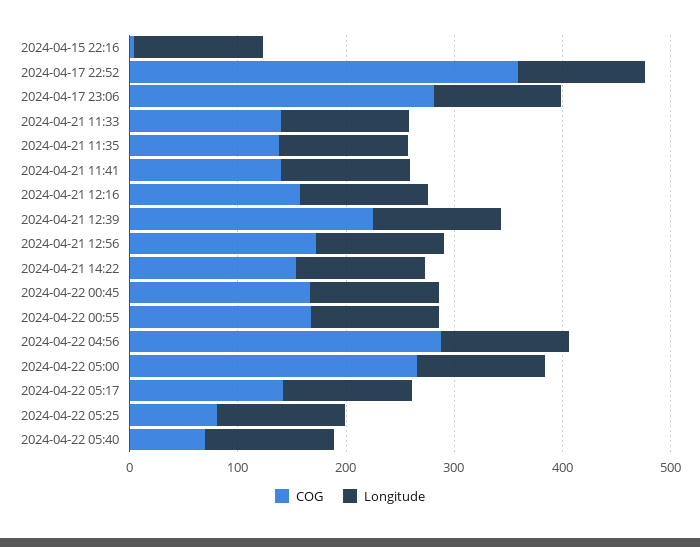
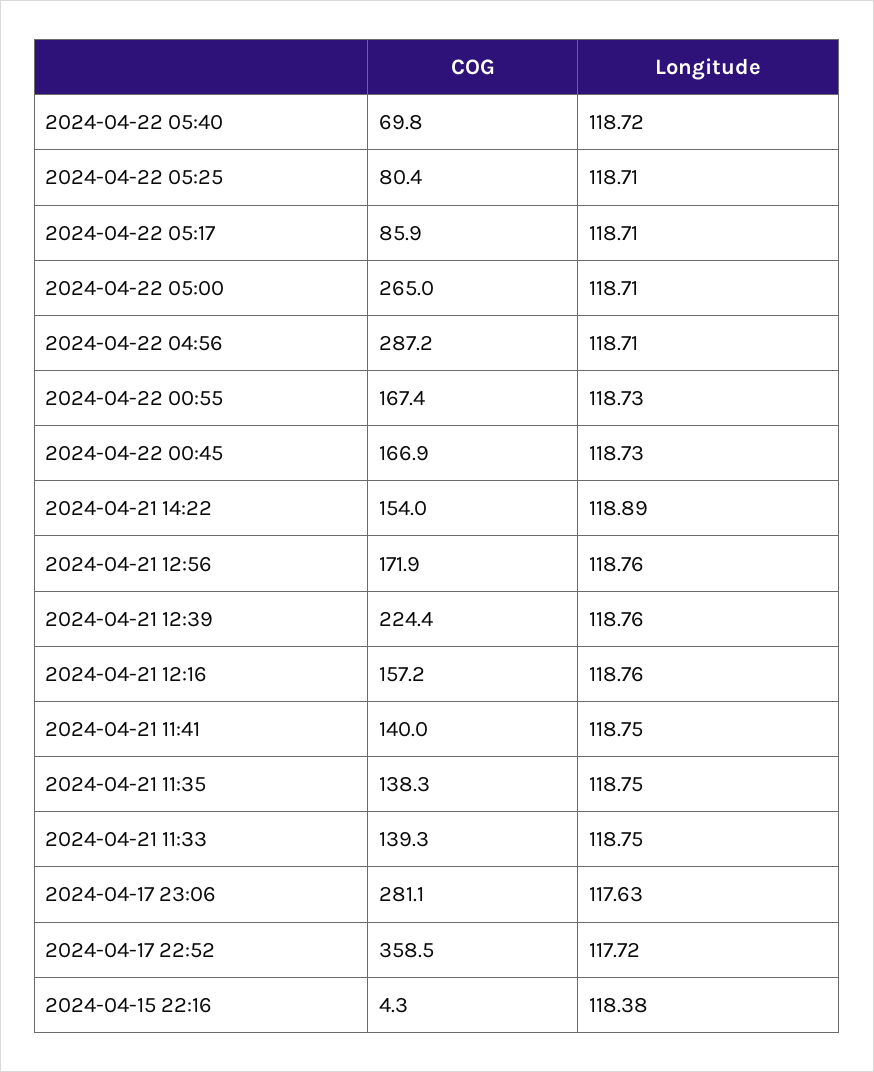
  {
    "COG": {
      "2024-04-15 22:16": 4.3,
      "2024-04-17 22:52": 358.5,
      "2024-04-17 23:06": 281.1,
      "2024-04-21 11:33": 139.3,
      "2024-04-21 11:35": 138.3,
      "2024-04-21 11:41": 140,
      "2024-04-21 12:16": 157.2,
      "2024-04-21 12:39": 224.4,
      "2024-04-21 12:56": 171.9,
      "2024-04-21 14:22": 154,
      "2024-04-22 00:45": 166.9,
      "2024-04-22 00:55": 167.4,
      "2024-04-22 04:56": 287.2,
      "2024-04-22 05:00": 265,
-     "2024-04-22 05:17": 140,
+     "2024-04-22 05:17": 85.9,
      "2024-04-22 05:25": 80.4,
      "2024-04-22 05:40": 69.8
    },
    "Longitude": {
      "2024-04-15 22:16": 118.38,
      "2024-04-17 22:52": 117.72,
      "2024-04-17 23:06": 117.63,
      "2024-04-21 11:33": 118.75,
      "2024-04-21 11:35": 118.75,
      "2024-04-21 11:41": 118.75,
      "2024-04-21 12:16": 118.76,
      "2024-04-21 12:39": 118.76,
      "2024-04-21 12:56": 118.76,
      "2024-04-21 14:22": 118.89,
      "2024-04-22 00:45": 118.73,
      "2024-04-22 00:55": 118.73,
      "2024-04-22 04:56": 118.71,
      "2024-04-22 05:00": 118.71,
      "2024-04-22 05:17": 118.71,
      "2024-04-22 05:25": 118.71,
      "2024-04-22 05:40": 118.72
    }
  }

